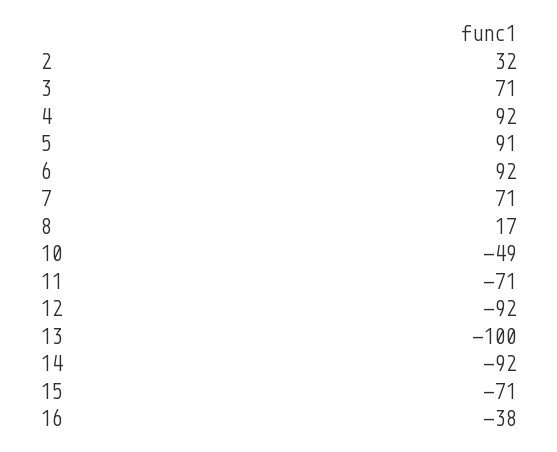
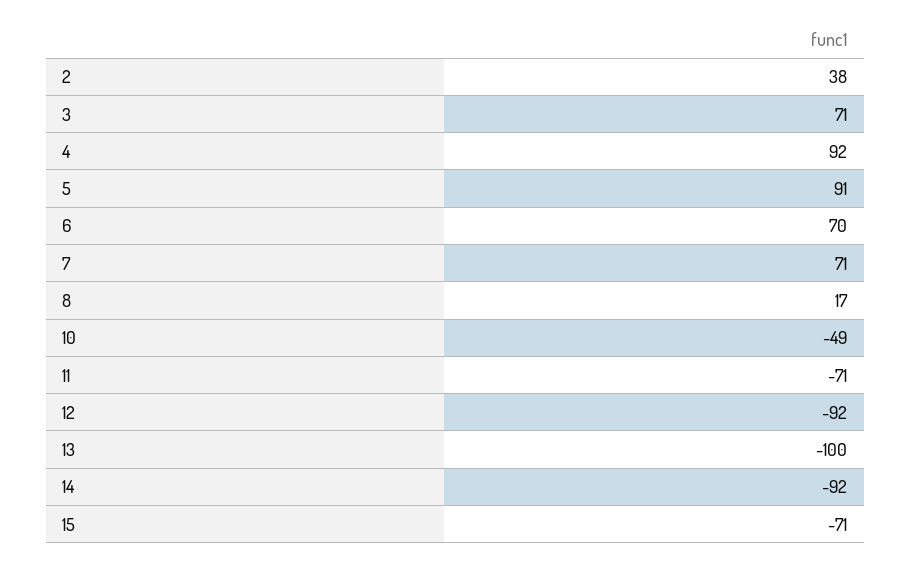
  {
-   "2": 32,
+   "2": 38,
    "3": 71,
    "4": 92,
    "5": 91,
-   "6": 92,
+   "6": 70,
    "7": 71,
    "8": 17,
    "10": -49,
    "11": -71,
    "12": -92,
    "13": -100,
    "14": -92,
-   "15": -71,
+   "15": -71
-   "16": -38
  }

